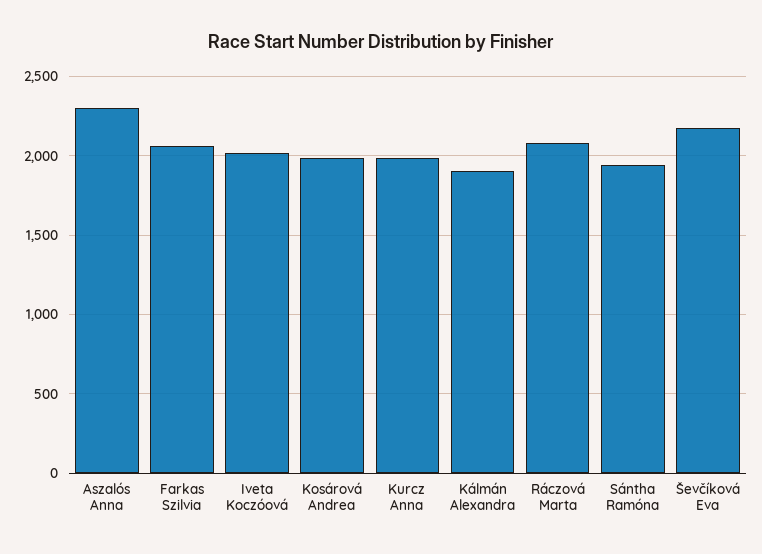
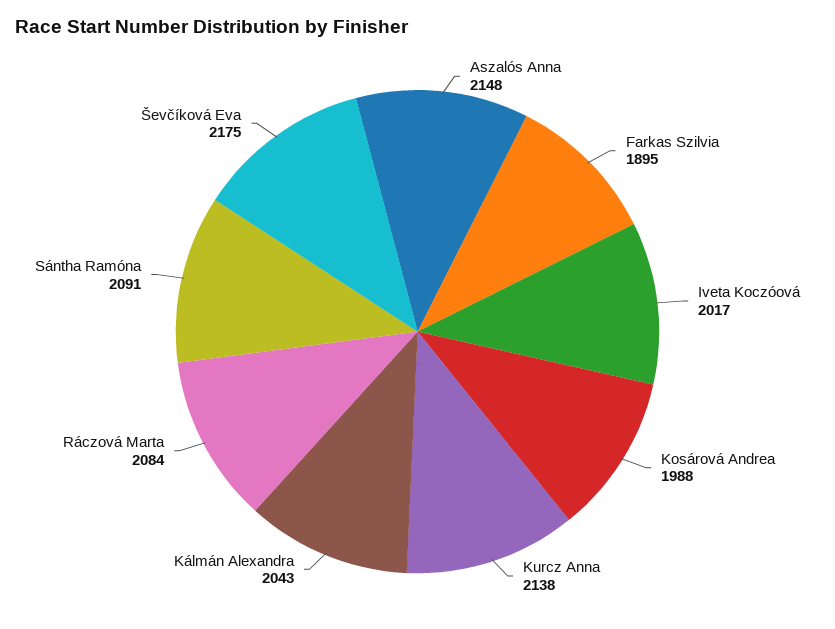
  {
-   "Aszalós Anna": 2300,
+   "Aszalós Anna": 2148,
-   "Farkas Szilvia": 2050,
+   "Farkas Szilvia": 1895,
    "Iveta Koczóová": 2017,
    "Kosárová Andrea": 1988,
-   "Kurcz Anna": 2000,
+   "Kurcz Anna": 2138,
-   "Kálmán Alexandra": 1900,
+   "Kálmán Alexandra": 2043,
    "Ráczová Marta": 2084,
-   "Sántha Ramóna": 1950,
+   "Sántha Ramóna": 2091,
    "Ševčíková Eva": 2175
  }

